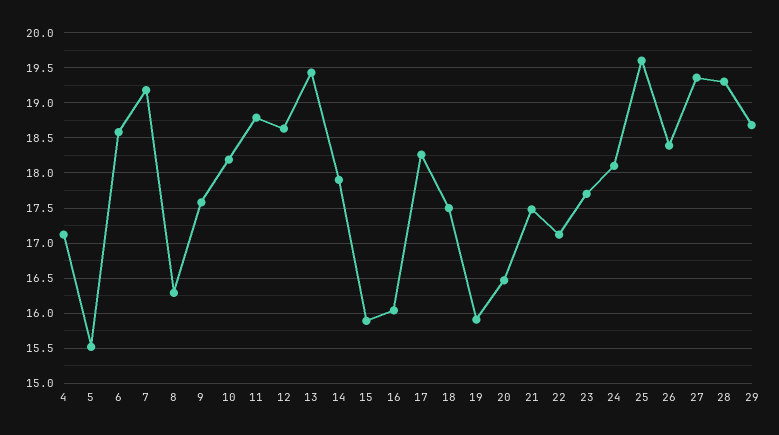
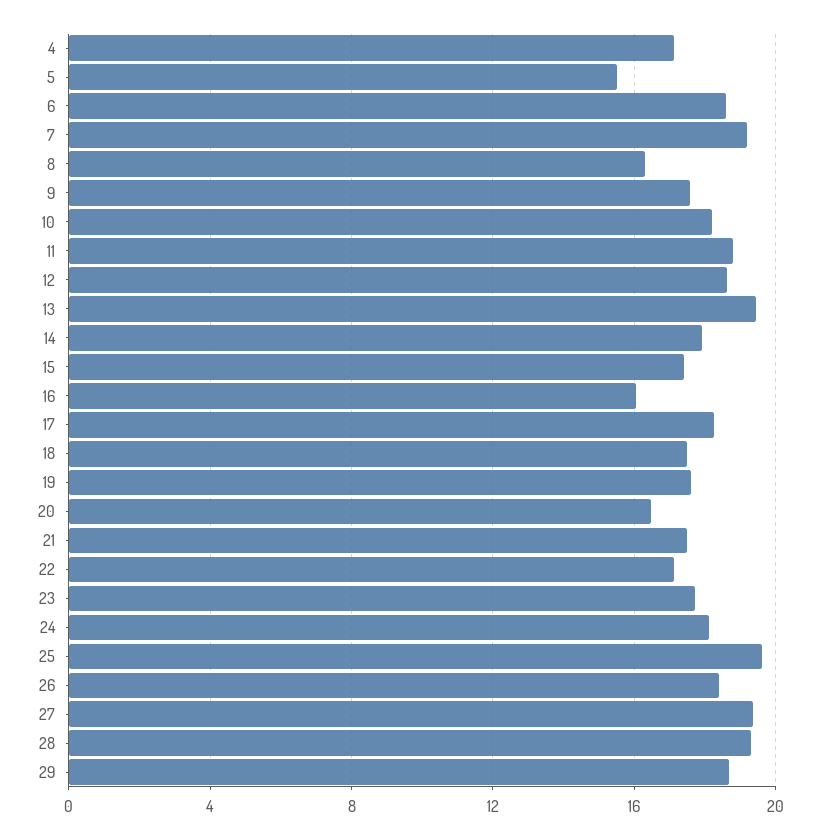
  {
    "4": 17.1,
    "5": 15.5,
    "6": 18.6,
    "7": 19.2,
    "8": 16.3,
    "9": 17.6,
    "10": 18.2,
    "11": 18.8,
    "12": 18.6,
    "13": 19.4,
    "14": 17.9,
-   "15": 15.9,
+   "15": 17.5,
    "16": 16,
    "17": 18.3,
    "18": 17.5,
-   "19": 15.9,
+   "19": 17.5,
    "20": 16.5,
    "21": 17.5,
    "22": 17.1,
    "23": 17.7,
    "24": 18.1,
    "25": 19.6,
    "26": 18.4,
    "27": 19.4,
    "28": 19.3,
    "29": 18.7
  }

